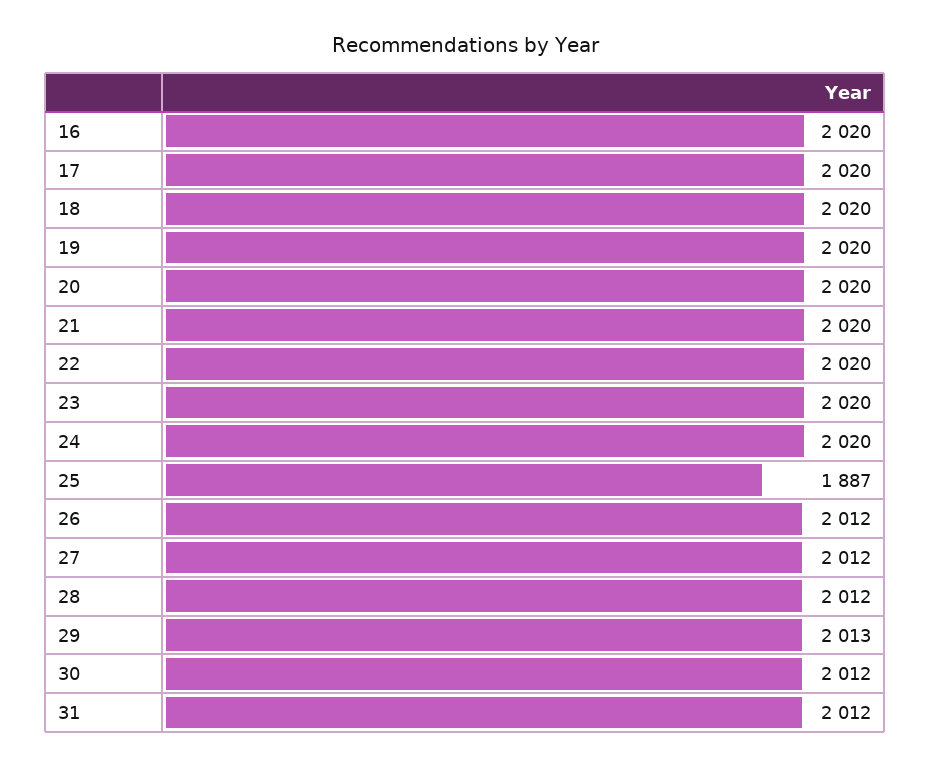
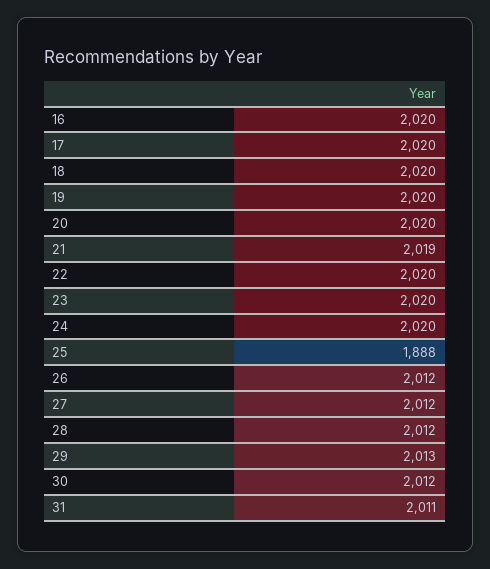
  {
    "16": 2020,
    "17": 2020,
    "18": 2020,
    "19": 2020,
    "20": 2020,
-   "21": 2020,
+   "21": 2019,
    "22": 2020,
    "23": 2020,
    "24": 2020,
-   "25": 1887,
+   "25": 1888,
    "26": 2012,
    "27": 2012,
    "28": 2012,
    "29": 2013,
    "30": 2012,
-   "31": 2012
+   "31": 2011
  }

